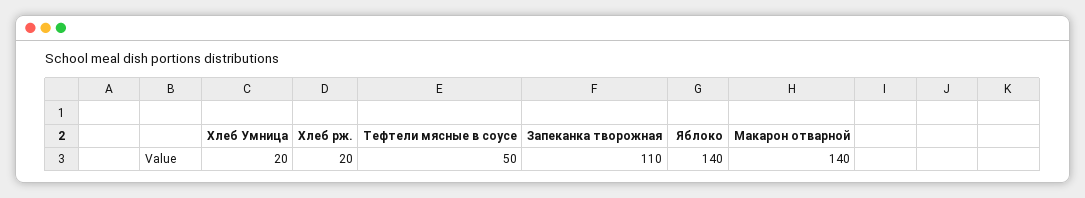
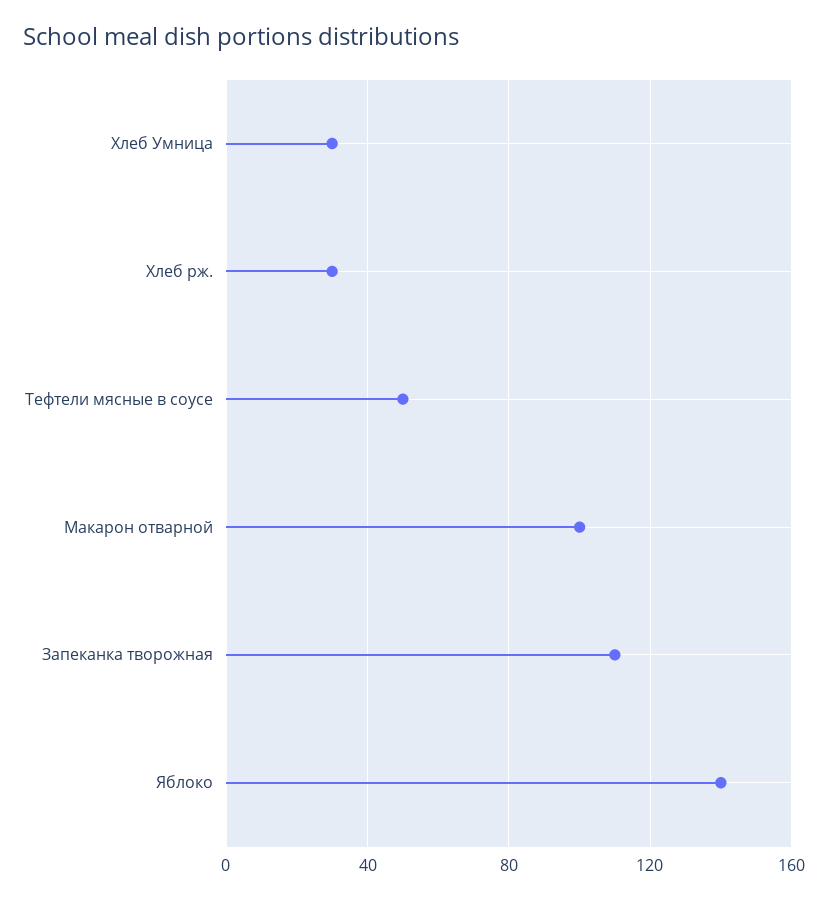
  {
-   "Хлеб Умница": 20,
+   "Хлеб Умница": 30,
-   "Хлеб рж.": 20,
+   "Хлеб рж.": 30,
    "Тефтели мясные в соусе": 50,
    "Запеканка творожная": 110,
    "Яблоко": 140,
-   "Макарон отварной": 140
+   "Макарон отварной": 100
  }

